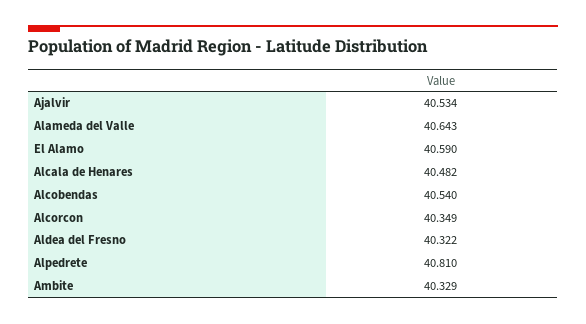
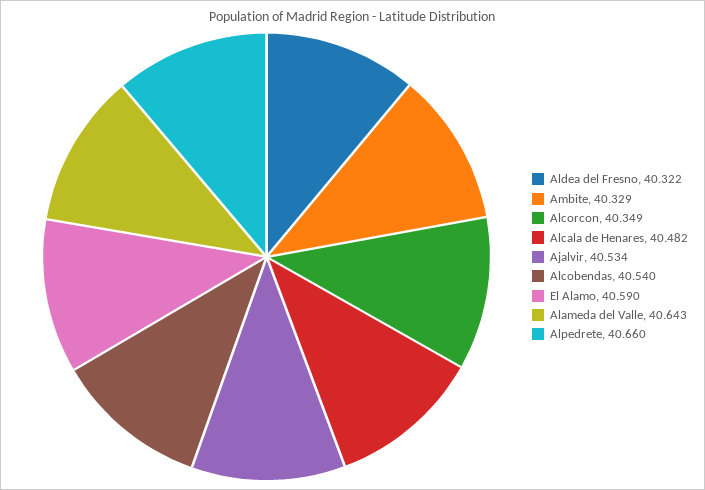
  {
    "Ajalvir": 40.534,
    "Alameda del Valle": 40.643,
    "El Alamo": 40.59,
    "Alcala de Henares": 40.482,
    "Alcobendas": 40.54,
    "Alcorcon": 40.349,
    "Aldea del Fresno": 40.322,
-   "Alpedrete": 40.81,
+   "Alpedrete": 40.66,
    "Ambite": 40.329
  }

